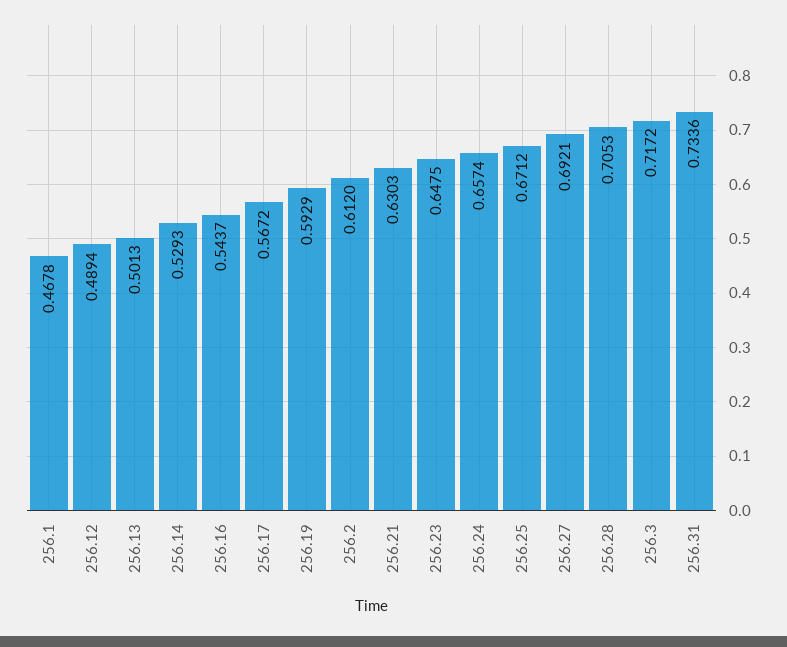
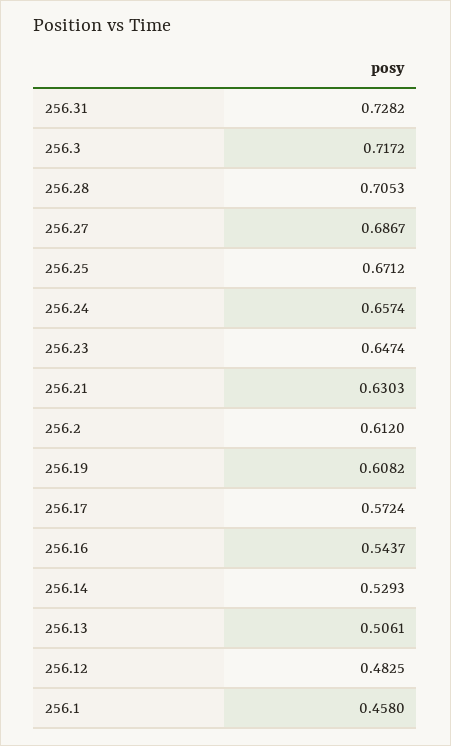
  {
-   "256.1": 0.4678,
+   "256.1": 0.458,
-   "256.12": 0.4894,
+   "256.12": 0.4825,
-   "256.13": 0.5013,
+   "256.13": 0.5061,
    "256.14": 0.5293,
    "256.16": 0.5437,
-   "256.17": 0.5672,
+   "256.17": 0.5724,
-   "256.19": 0.5929,
+   "256.19": 0.6082,
    "256.2": 0.612,
    "256.21": 0.6303,
-   "256.23": 0.6475,
+   "256.23": 0.6474,
    "256.24": 0.6574,
    "256.25": 0.6712,
-   "256.27": 0.6921,
+   "256.27": 0.6867,
    "256.28": 0.7053,
    "256.3": 0.7172,
-   "256.31": 0.7336
+   "256.31": 0.7282
  }

